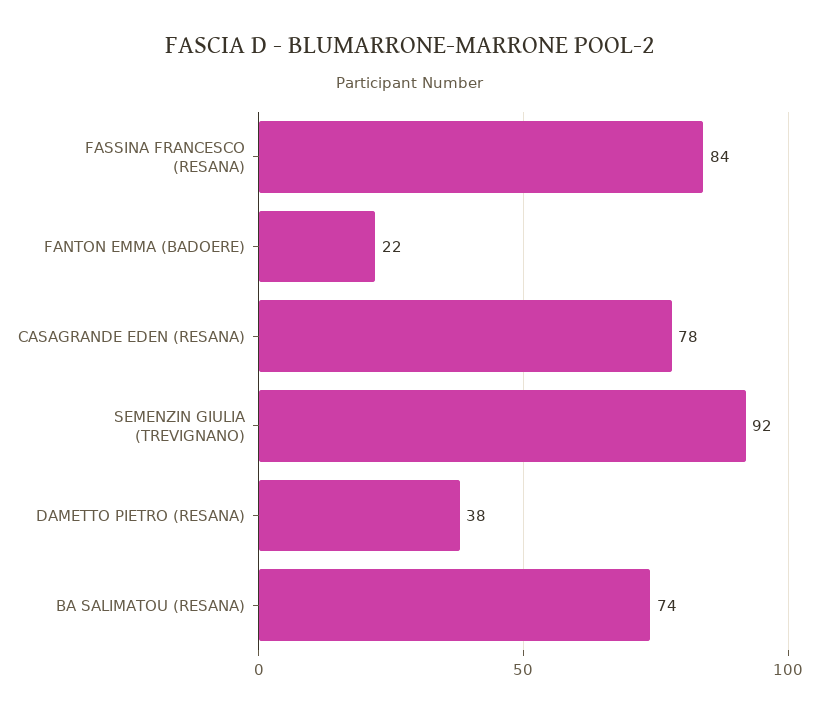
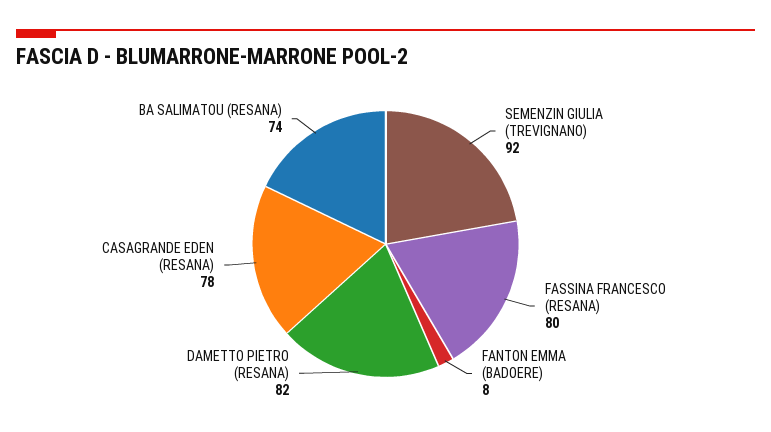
  {
-   "FASSINA FRANCESCO (RESANA)": 84,
+   "FASSINA FRANCESCO (RESANA)": 80,
-   "FANTON EMMA (BADOERE)": 22,
+   "FANTON EMMA (BADOERE)": 8,
    "CASAGRANDE EDEN (RESANA)": 78,
    "SEMENZIN GIULIA (TREVIGNANO)": 92,
-   "DAMETTO PIETRO (RESANA)": 38,
+   "DAMETTO PIETRO (RESANA)": 82,
    "BA SALIMATOU (RESANA)": 74
  }

